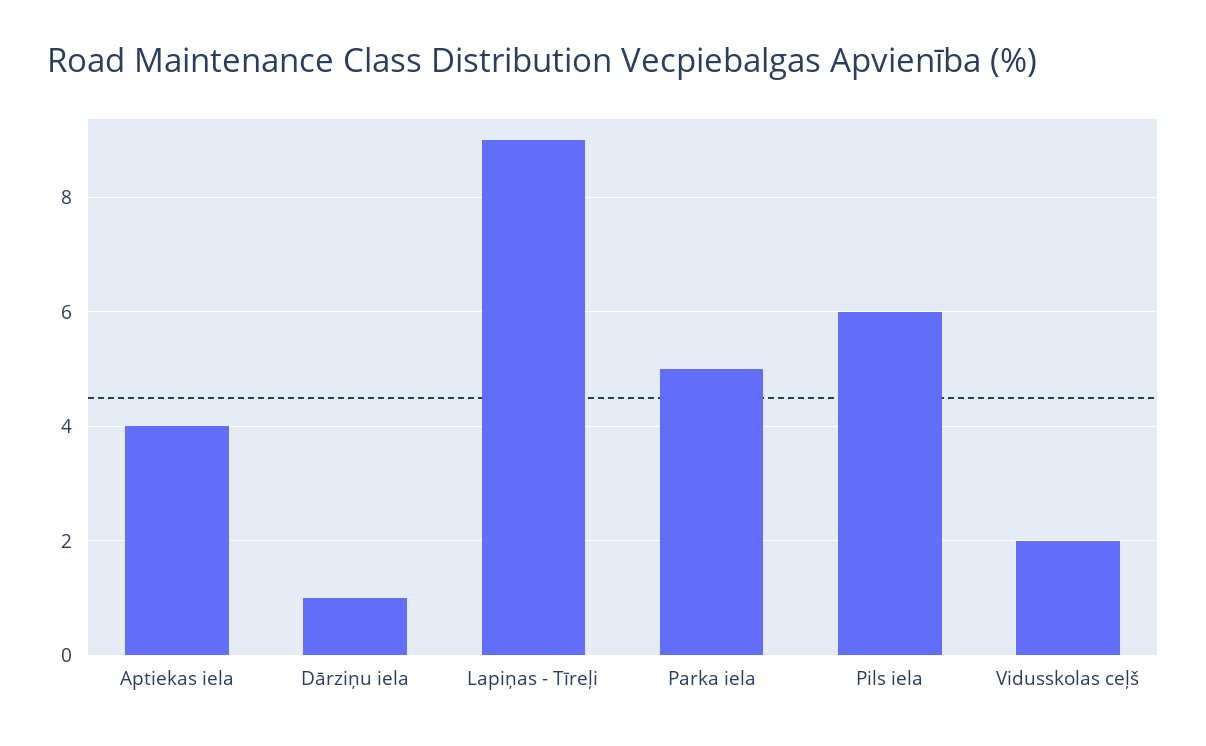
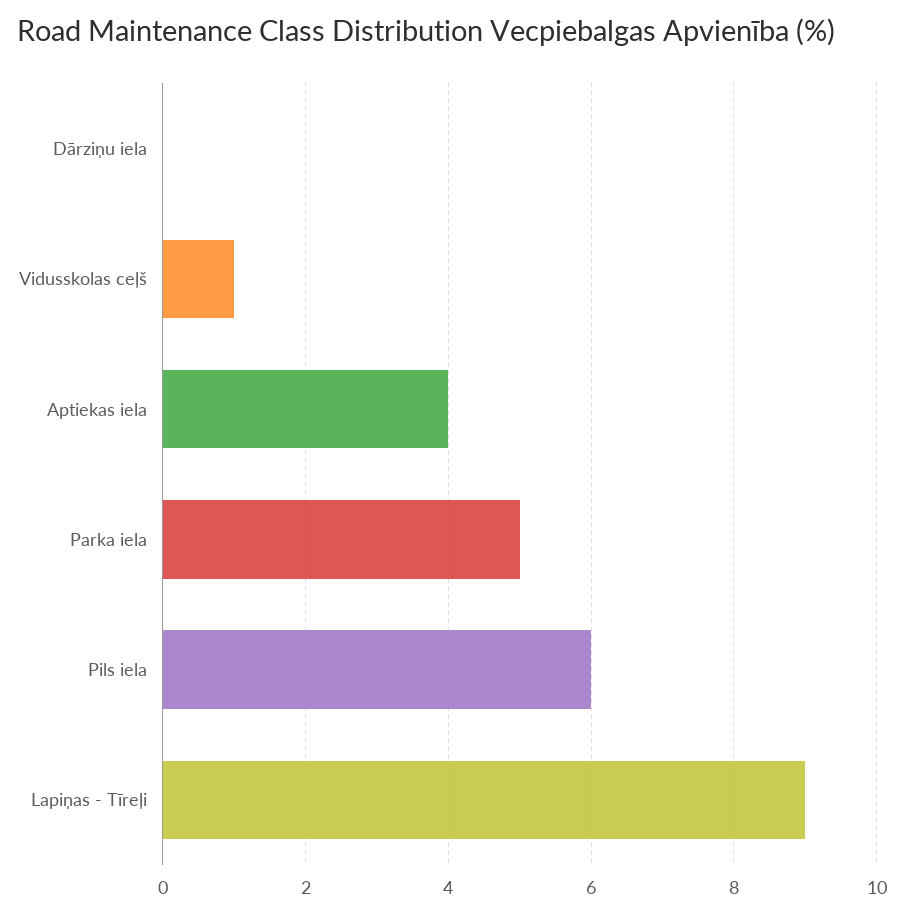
  {
    "Aptiekas iela": 4,
-   "Dārziņu iela": 1,
+   "Dārziņu iela": 0,
    "Lapiņas - Tīreļi": 9,
    "Parka iela": 5,
    "Pils iela": 6,
-   "Vidusskolas ceļš": 2
+   "Vidusskolas ceļš": 1
  }

